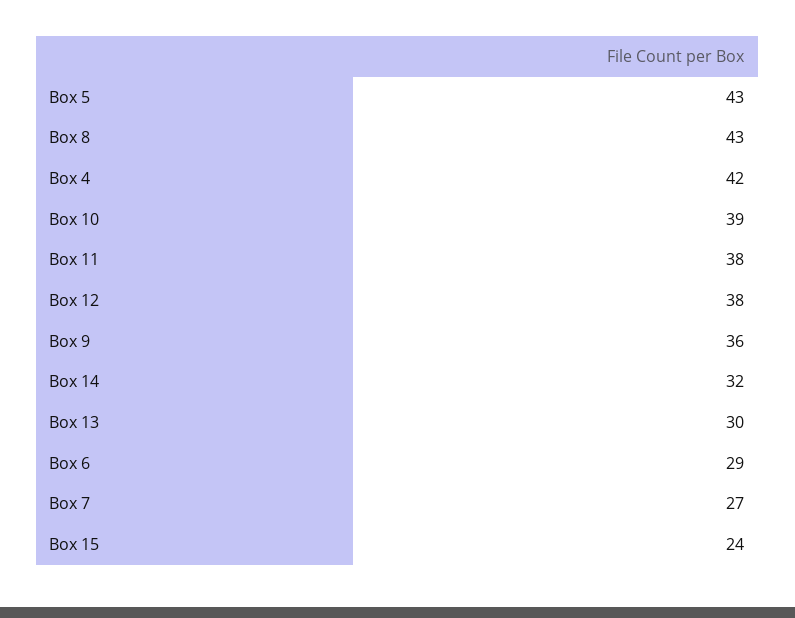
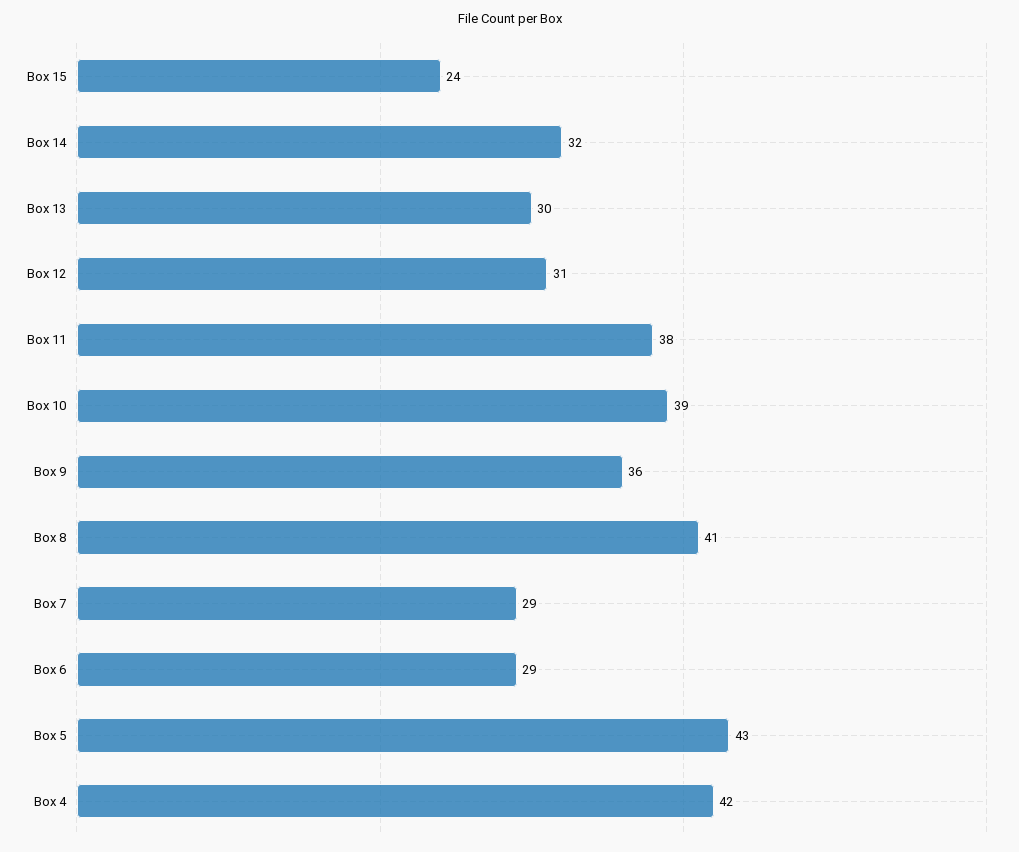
  {
    "Box 5": 43,
-   "Box 8": 43,
+   "Box 8": 41,
    "Box 4": 42,
    "Box 10": 39,
    "Box 11": 38,
-   "Box 12": 38,
+   "Box 12": 31,
    "Box 9": 36,
    "Box 14": 32,
    "Box 13": 30,
    "Box 6": 29,
-   "Box 7": 27,
+   "Box 7": 29,
    "Box 15": 24
  }

